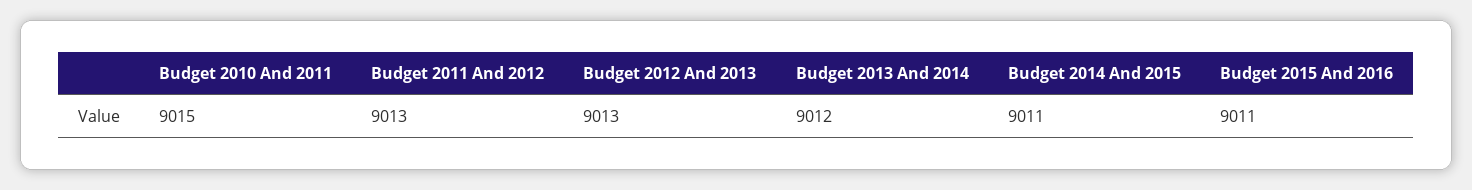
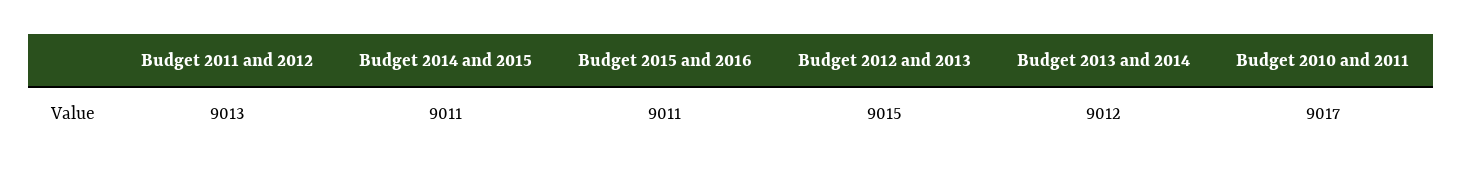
  {
-   "Budget 2010 And 2011": 9015,
+   "Budget 2010 And 2011": 9017,
    "Budget 2011 And 2012": 9013,
-   "Budget 2012 And 2013": 9013,
+   "Budget 2012 And 2013": 9015,
    "Budget 2013 And 2014": 9012,
    "Budget 2014 And 2015": 9011,
    "Budget 2015 And 2016": 9011
  }

